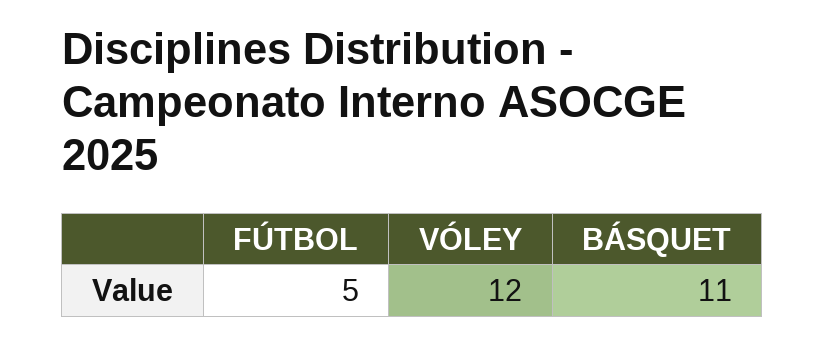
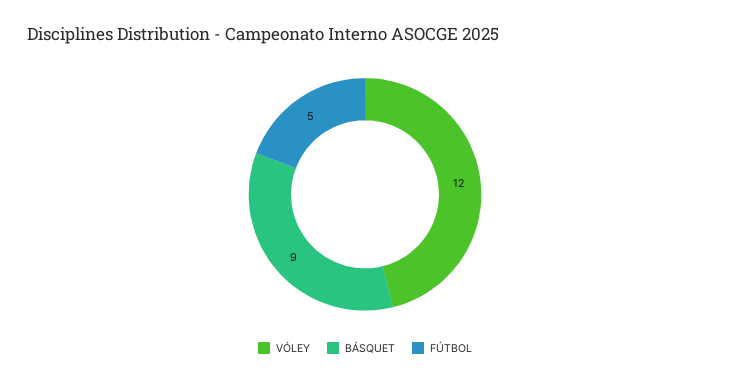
  {
    "FÚTBOL": 5,
    "VÓLEY": 12,
-   "BÁSQUET": 11
+   "BÁSQUET": 9
  }

